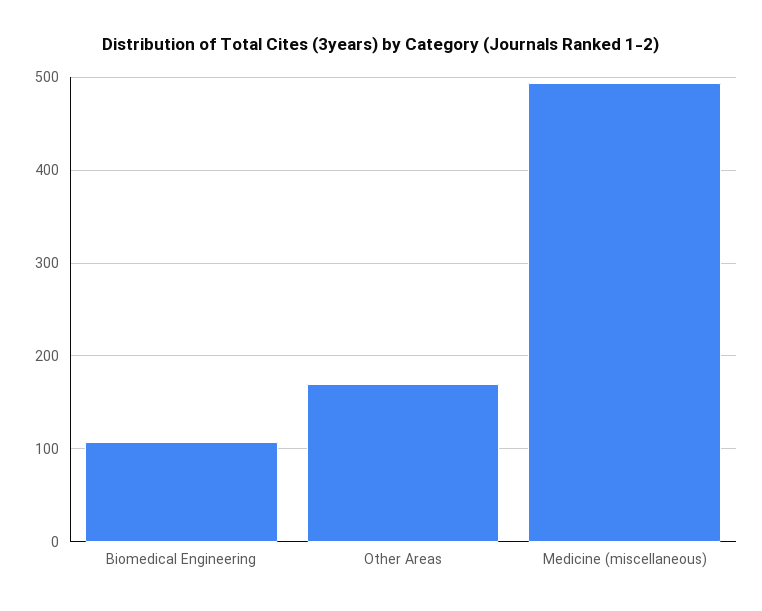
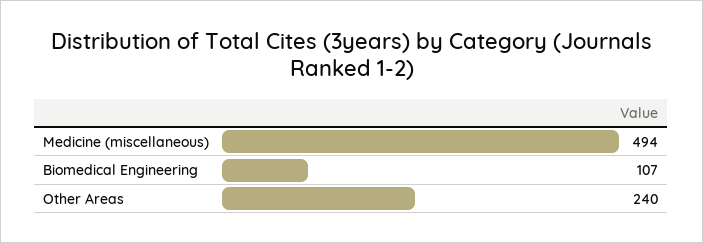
  {
    "Biomedical Engineering": 107,
-   "Other Areas": 170,
+   "Other Areas": 240,
    "Medicine (miscellaneous)": 494
  }

